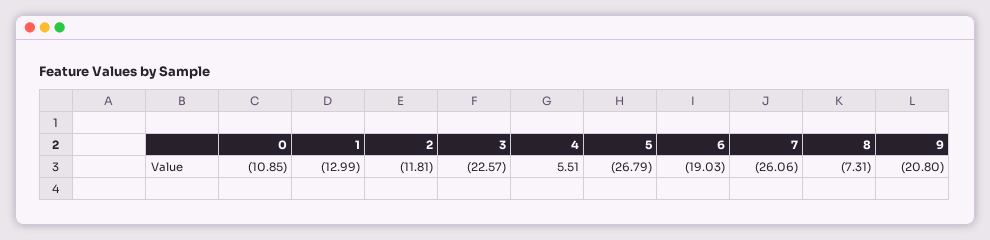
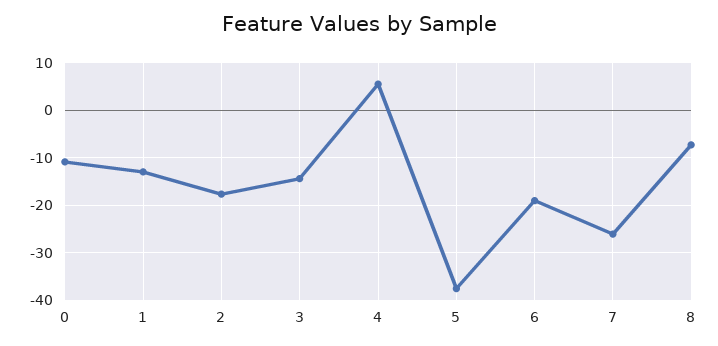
  {
    "0": -10.85,
    "1": -12.99,
-   "2": -11.81,
+   "2": -18,
-   "3": -22.57,
+   "3": -14,
    "4": 5.51,
-   "5": -26.79,
+   "5": -38,
    "6": -19.03,
    "7": -26.06,
-   "8": -7.31,
+   "8": -7.31
-   "9": -20.8
  }

